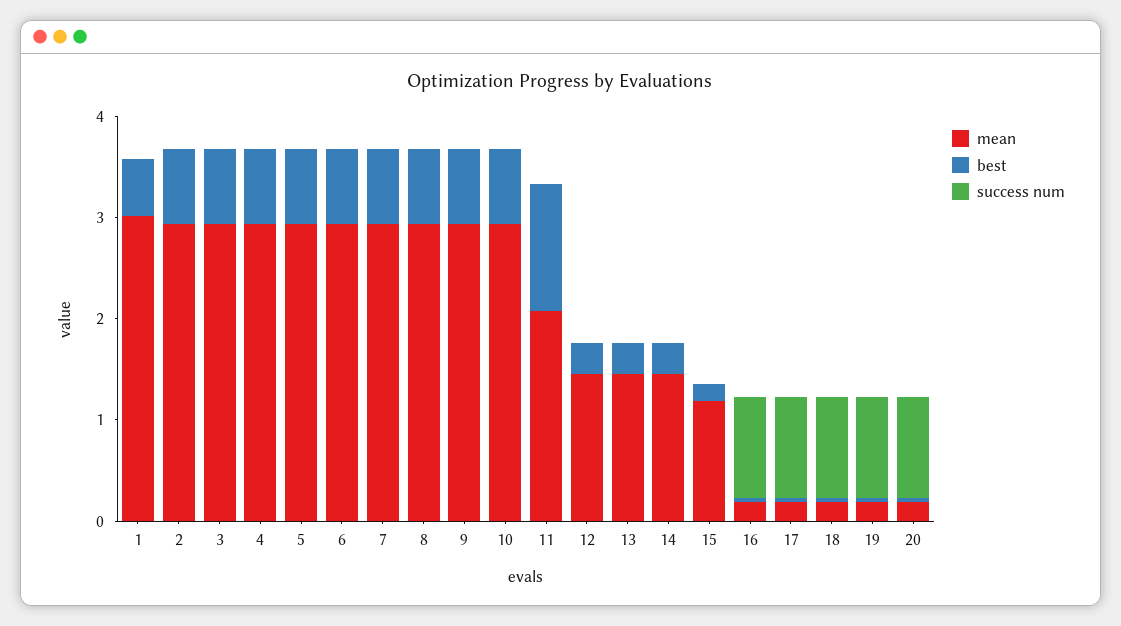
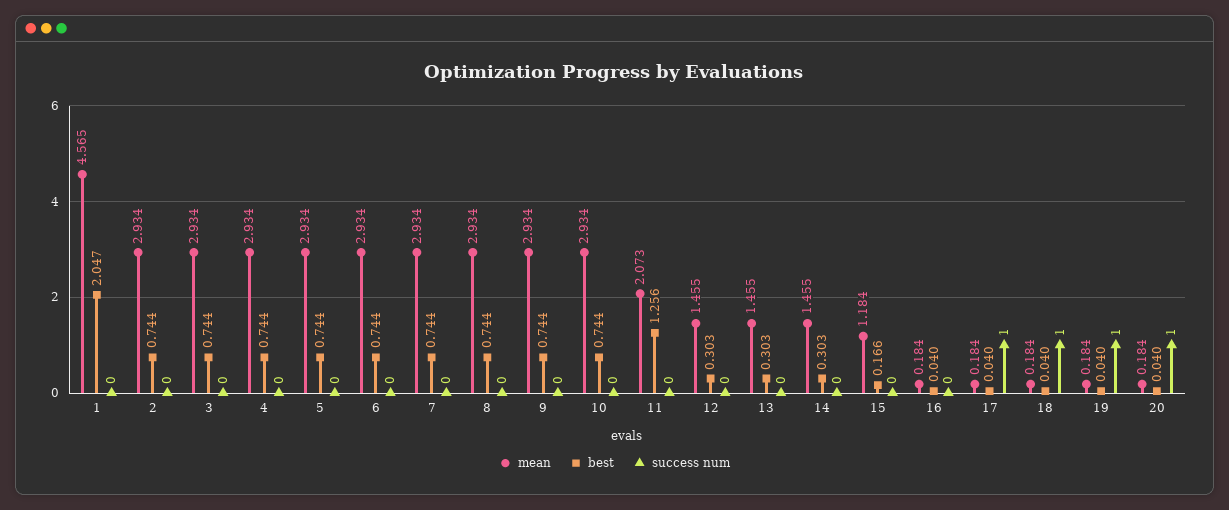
  {
    "mean": {
-     "1": 3,
+     "1": 4.565,
      "2": 2.934,
      "3": 2.934,
      "4": 2.934,
      "5": 2.934,
      "6": 2.934,
      "7": 2.934,
      "8": 2.934,
      "9": 2.934,
      "10": 2.934,
      "11": 2.073,
      "12": 1.455,
      "13": 1.455,
      "14": 1.455,
      "15": 1.184,
      "16": 0.184,
      "17": 0.184,
      "18": 0.184,
      "19": 0.184,
      "20": 0.184
    },
    "best": {
-     "1": 0.6,
+     "1": 2.047,
      "2": 0.744,
      "3": 0.744,
      "4": 0.744,
      "5": 0.744,
      "6": 0.744,
      "7": 0.744,
      "8": 0.744,
      "9": 0.744,
      "10": 0.744,
      "11": 1.256,
      "12": 0.303,
      "13": 0.303,
      "14": 0.303,
      "15": 0.166,
      "16": 0.04,
      "17": 0.04,
      "18": 0.04,
      "19": 0.04,
      "20": 0.04
    },
    "success num": {
      "1": 0,
      "2": 0,
      "3": 0,
      "4": 0,
      "5": 0,
      "6": 0,
      "7": 0,
      "8": 0,
      "9": 0,
      "10": 0,
      "11": 0,
      "12": 0,
      "13": 0,
      "14": 0,
      "15": 0,
-     "16": 1,
+     "16": 0,
      "17": 1,
      "18": 1,
      "19": 1,
      "20": 1
    }
  }

